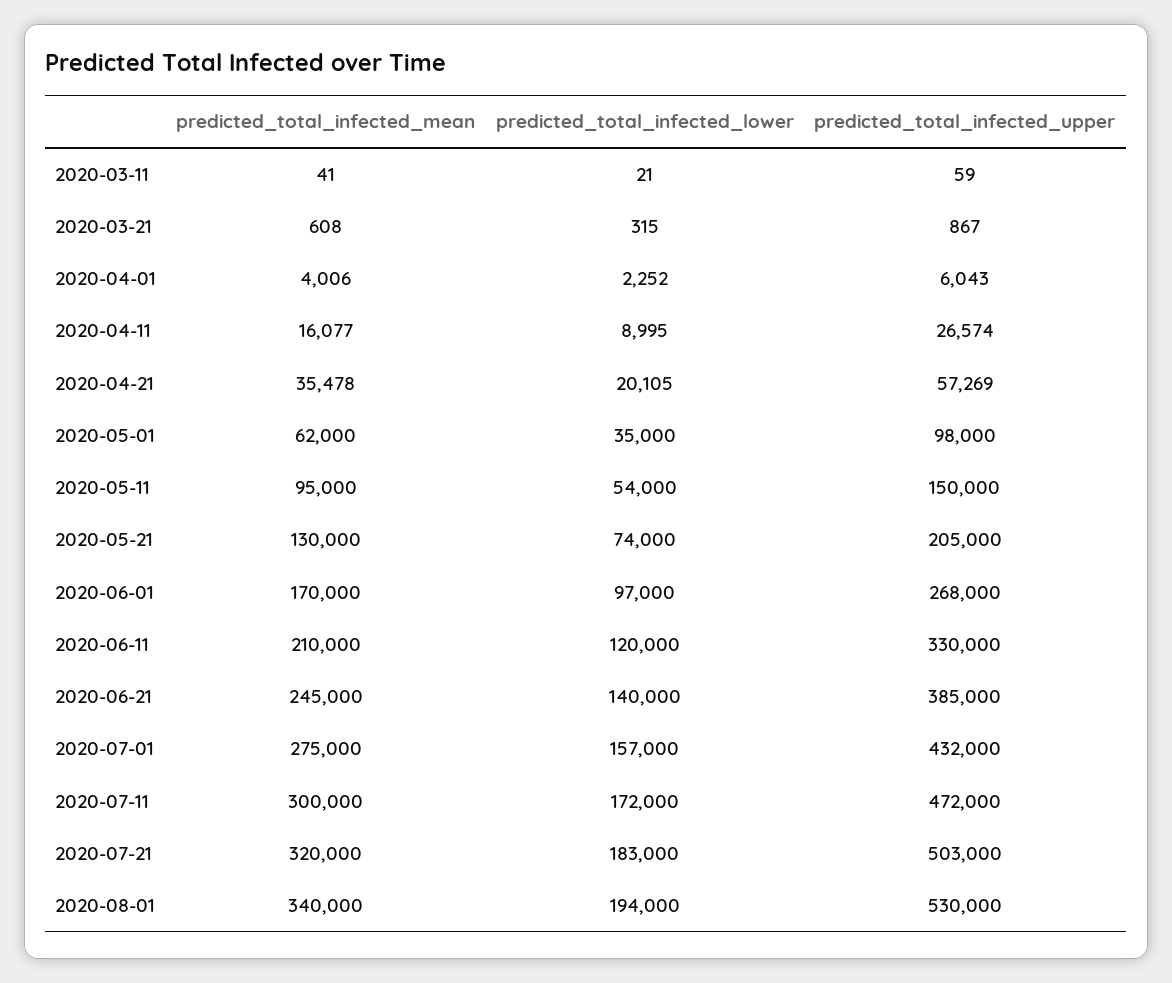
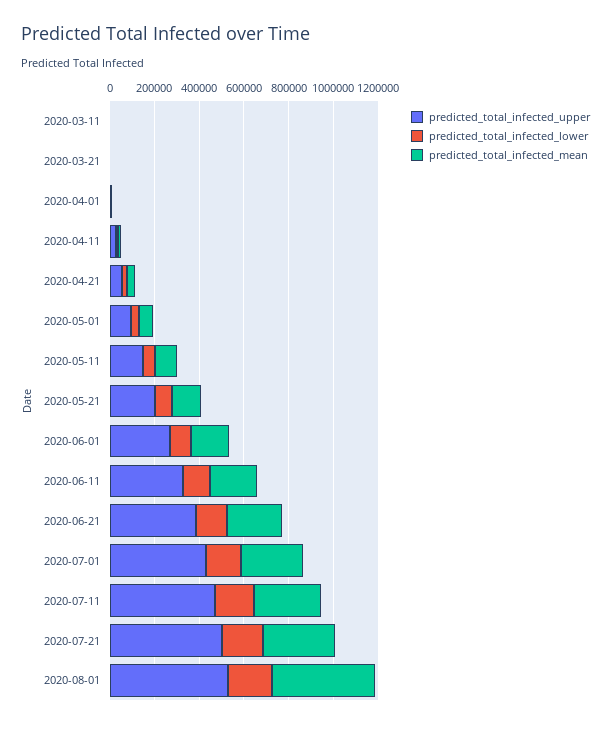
  {
    "predicted_total_infected_mean": {
      "2020-03-11": 41,
      "2020-03-21": 608,
      "2020-04-01": 4006,
      "2020-04-11": 16077,
      "2020-04-21": 35478,
      "2020-05-01": 62000,
      "2020-05-11": 95000,
      "2020-05-21": 130000,
      "2020-06-01": 170000,
      "2020-06-11": 210000,
      "2020-06-21": 245000,
      "2020-07-01": 275000,
      "2020-07-11": 300000,
      "2020-07-21": 320000,
-     "2020-08-01": 340000
+     "2020-08-01": 450000
    },
    "predicted_total_infected_lower": {
      "2020-03-11": 21,
      "2020-03-21": 315,
      "2020-04-01": 2252,
      "2020-04-11": 8995,
      "2020-04-21": 20105,
      "2020-05-01": 35000,
      "2020-05-11": 54000,
      "2020-05-21": 74000,
      "2020-06-01": 97000,
      "2020-06-11": 120000,
      "2020-06-21": 140000,
      "2020-07-01": 157000,
      "2020-07-11": 172000,
      "2020-07-21": 183000,
      "2020-08-01": 194000
    },
    "predicted_total_infected_upper": {
      "2020-03-11": 59,
      "2020-03-21": 867,
      "2020-04-01": 6043,
      "2020-04-11": 26574,
      "2020-04-21": 57269,
      "2020-05-01": 98000,
      "2020-05-11": 150000,
      "2020-05-21": 205000,
      "2020-06-01": 268000,
      "2020-06-11": 330000,
      "2020-06-21": 385000,
      "2020-07-01": 432000,
      "2020-07-11": 472000,
      "2020-07-21": 503000,
      "2020-08-01": 530000
    }
  }

